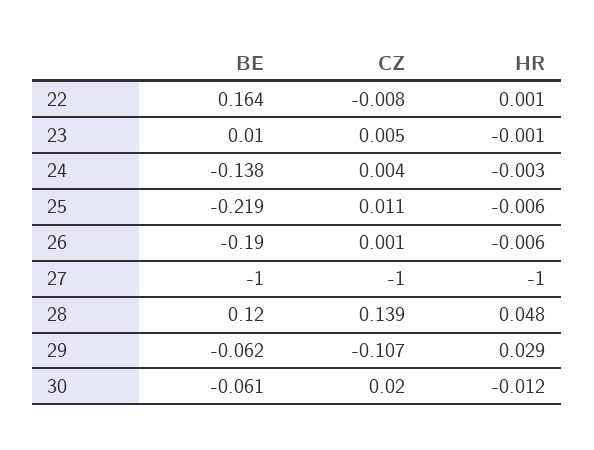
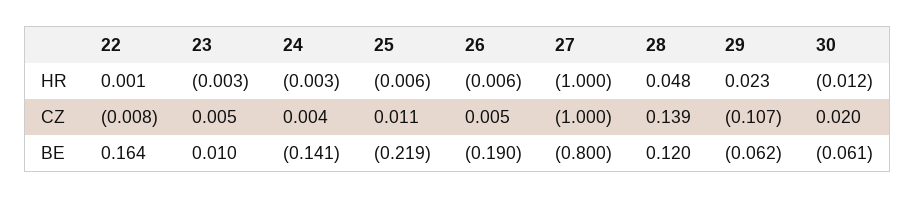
  {
    "BE": {
      "22": 0.164,
      "23": 0.01,
-     "24": -0.138,
+     "24": -0.141,
      "25": -0.219,
      "26": -0.19,
-     "27": -1,
+     "27": -0.8,
      "28": 0.12,
      "29": -0.062,
      "30": -0.061
    },
    "CZ": {
      "22": -0.008,
      "23": 0.005,
      "24": 0.004,
      "25": 0.011,
-     "26": 0.001,
+     "26": 0.005,
      "27": -1,
      "28": 0.139,
      "29": -0.107,
      "30": 0.02
    },
    "HR": {
      "22": 0.001,
-     "23": -0.001,
+     "23": -0.003,
      "24": -0.003,
      "25": -0.006,
      "26": -0.006,
      "27": -1,
      "28": 0.048,
-     "29": 0.029,
+     "29": 0.023,
      "30": -0.012
    }
  }

